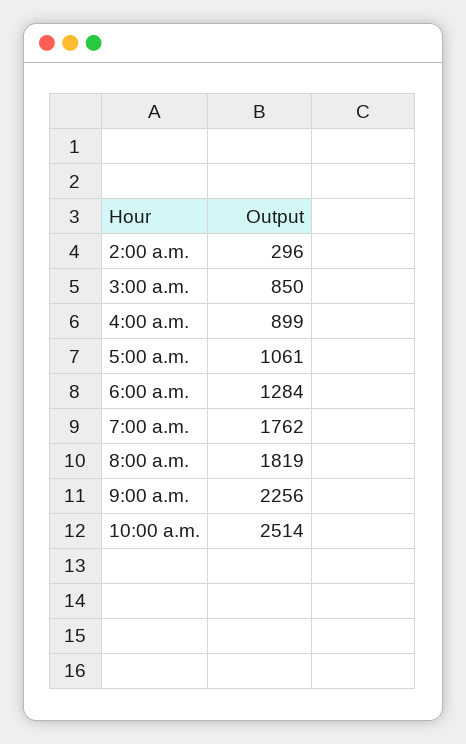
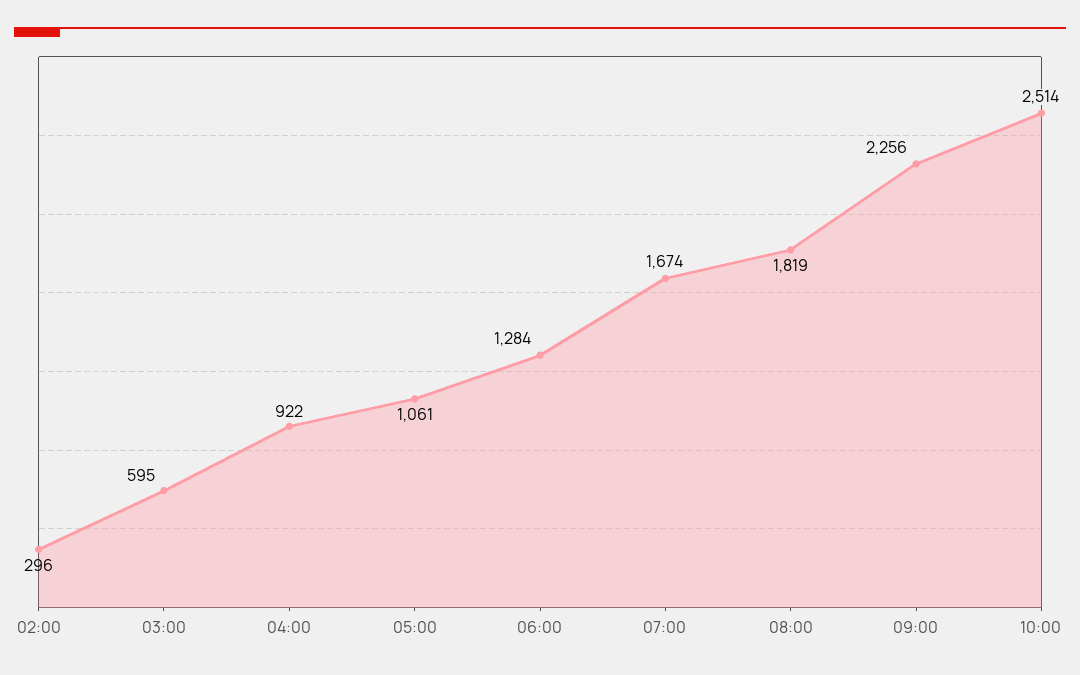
  {
    "2:00 a.m.": 296,
-   "3:00 a.m.": 850,
+   "3:00 a.m.": 595,
-   "4:00 a.m.": 899,
+   "4:00 a.m.": 922,
    "5:00 a.m.": 1061,
    "6:00 a.m.": 1284,
-   "7:00 a.m.": 1762,
+   "7:00 a.m.": 1674,
    "8:00 a.m.": 1819,
    "9:00 a.m.": 2256,
    "10:00 a.m.": 2514
  }

